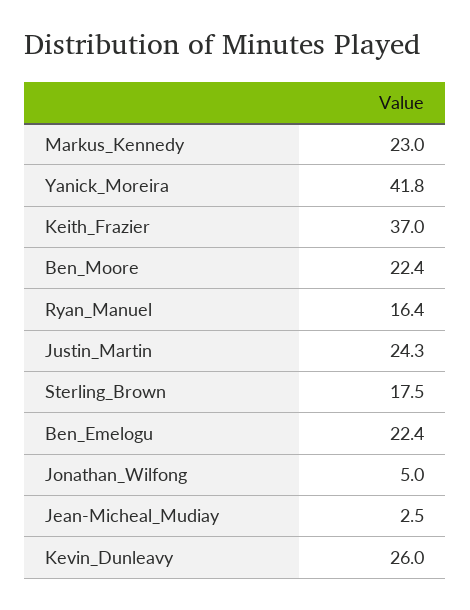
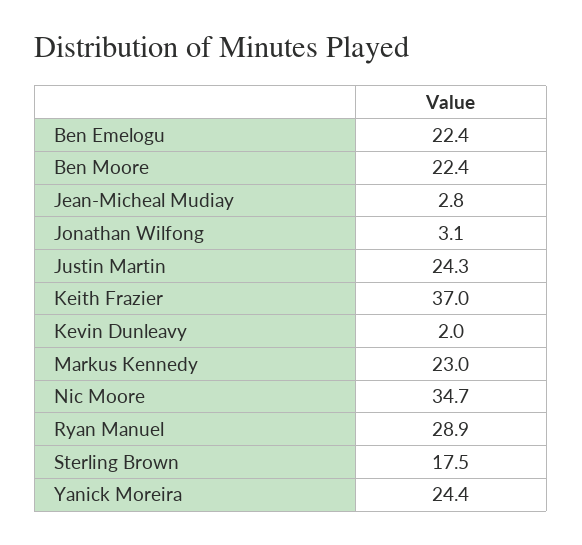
  {
    "Markus_Kennedy": 23,
-   "Yanick_Moreira": 41.8,
+   "Yanick_Moreira": 24.4,
    "Keith_Frazier": 37,
    "Ben_Moore": 22.4,
-   "Ryan_Manuel": 16.4,
+   "Ryan_Manuel": 28.9,
    "Justin_Martin": 24.3,
    "Sterling_Brown": 17.5,
    "Ben_Emelogu": 22.4,
-   "Jonathan_Wilfong": 5,
+   "Jonathan_Wilfong": 3.1,
-   "Jean-Micheal_Mudiay": 2.5,
+   "Jean-Micheal_Mudiay": 2.8,
-   "Kevin_Dunleavy": 26
+   "Kevin_Dunleavy": 2,
+   "Nic Moore": 34.7
  }

